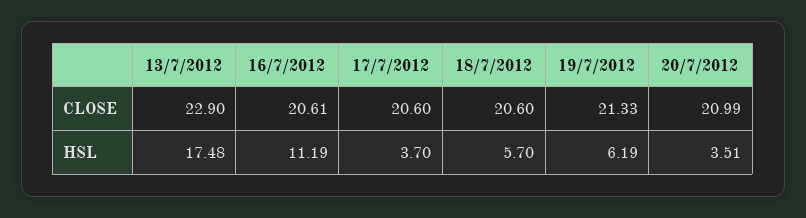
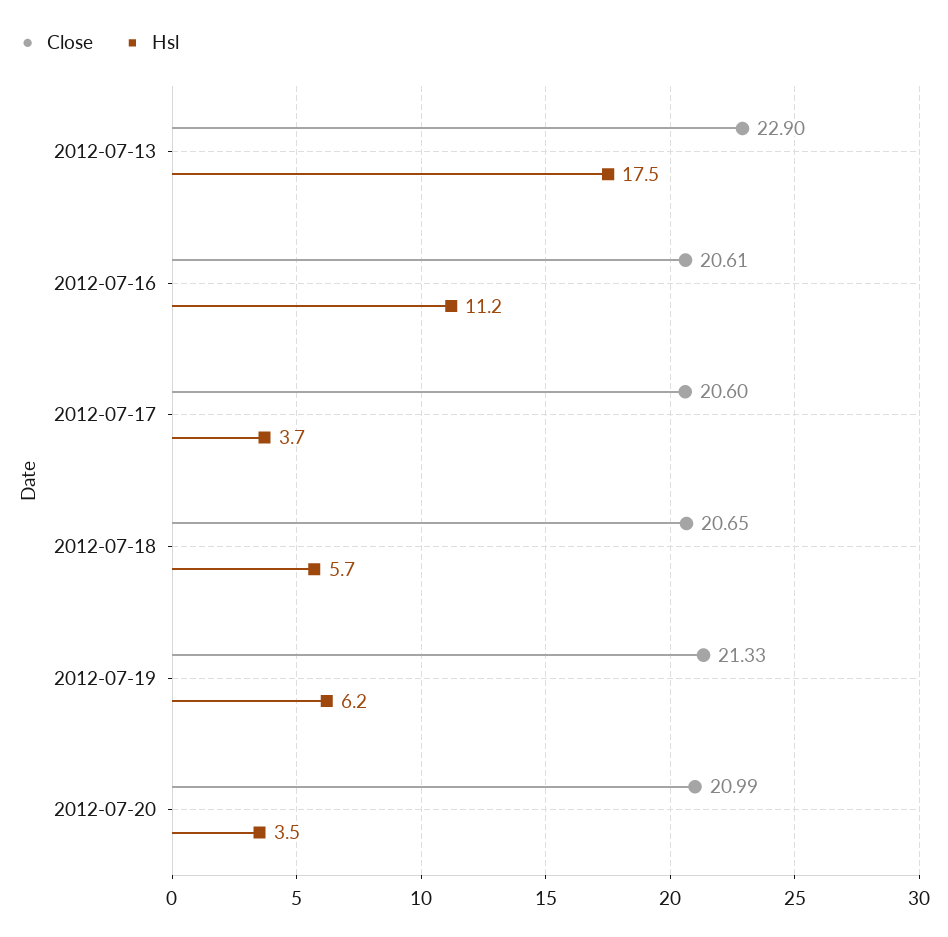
  {
    "CLOSE": {
      "13/7/2012": 22.9,
      "16/7/2012": 20.61,
      "17/7/2012": 20.6,
-     "18/7/2012": 20.6,
+     "18/7/2012": 20.65,
      "19/7/2012": 21.33,
      "20/7/2012": 20.99
    },
    "HSL": {
      "13/7/2012": 17.48,
      "16/7/2012": 11.19,
      "17/7/2012": 3.7,
      "18/7/2012": 5.7,
      "19/7/2012": 6.19,
      "20/7/2012": 3.51
    }
  }

